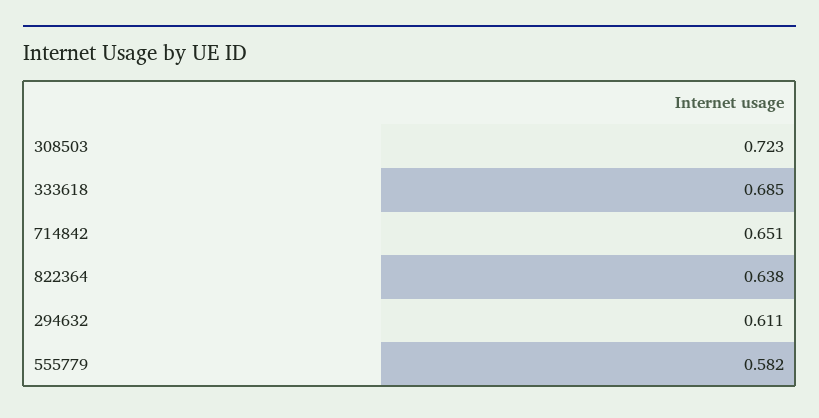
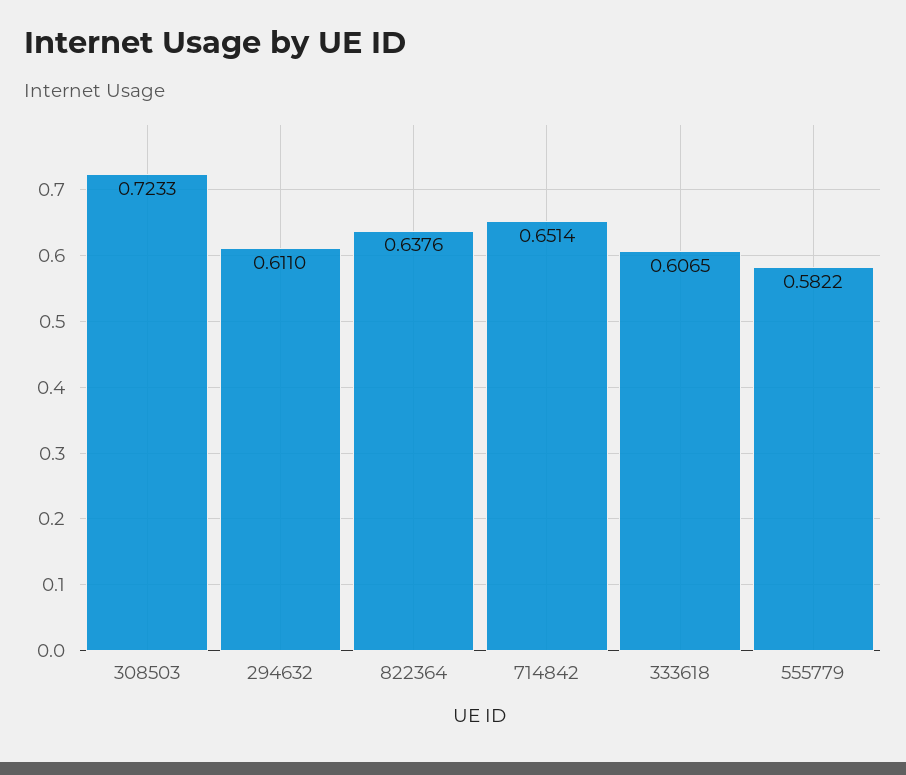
  {
    "308503": 0.7233,
-   "333618": 0.685,
+   "333618": 0.6065,
    "714842": 0.6514,
    "822364": 0.6376,
    "294632": 0.611,
    "555779": 0.5822
  }

